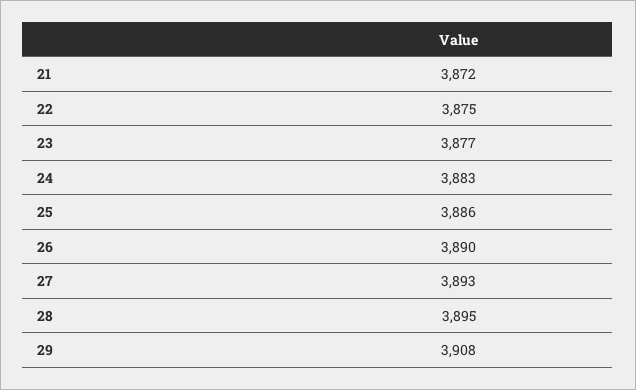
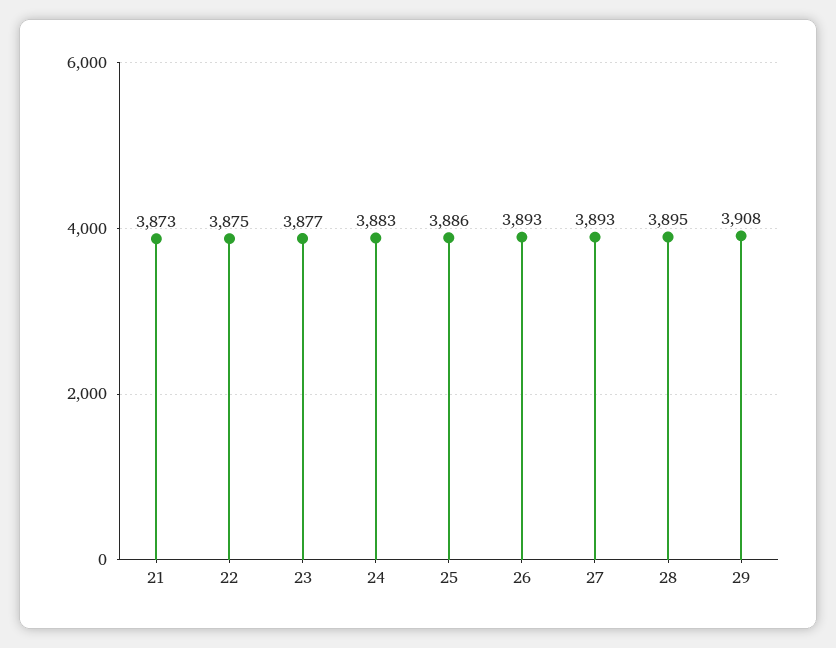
  {
-   "21": 3872,
+   "21": 3873,
    "22": 3875,
    "23": 3877,
    "24": 3883,
    "25": 3886,
-   "26": 3890,
+   "26": 3893,
    "27": 3893,
    "28": 3895,
    "29": 3908
  }

